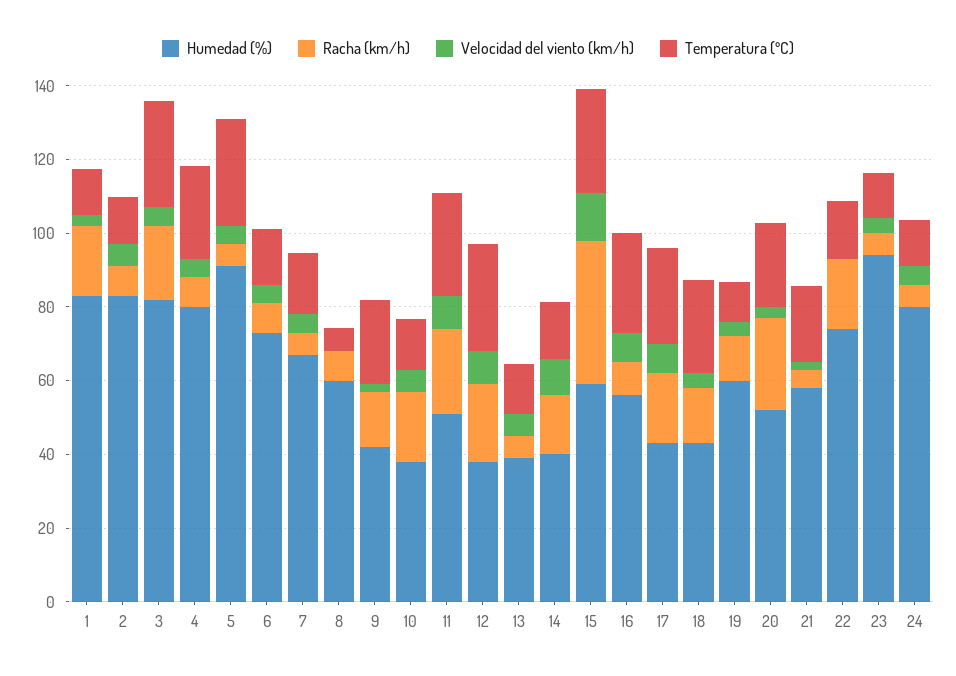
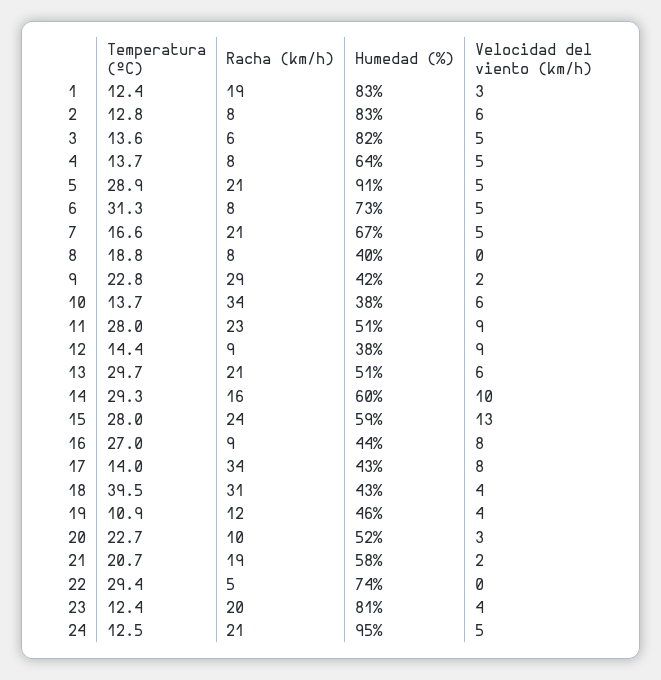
  {
    "Humedad (%)": {
      "1": 83,
      "2": 83,
      "3": 82,
-     "4": 80,
+     "4": 64,
      "5": 91,
      "6": 73,
      "7": 67,
-     "8": 60,
+     "8": 40,
      "9": 42,
      "10": 38,
      "11": 51,
      "12": 38,
-     "13": 40,
+     "13": 51,
-     "14": 40,
+     "14": 60,
      "15": 59,
-     "16": 55,
+     "16": 44,
      "17": 43,
      "18": 43,
-     "19": 60,
+     "19": 46,
      "20": 52,
      "21": 58,
      "22": 74,
-     "23": 95,
+     "23": 81,
-     "24": 80
+     "24": 95
    },
    "Racha (km/h)": {
      "1": 19,
      "2": 8,
-     "3": 20,
+     "3": 6,
      "4": 8,
-     "5": 5,
+     "5": 21,
      "6": 8,
-     "7": 5,
+     "7": 21,
      "8": 8,
-     "9": 15,
+     "9": 29,
-     "10": 20,
+     "10": 34,
      "11": 23,
-     "12": 20,
+     "12": 9,
-     "13": 5,
+     "13": 21,
      "14": 16,
-     "15": 40,
+     "15": 24,
      "16": 9,
-     "17": 20,
+     "17": 34,
-     "18": 15,
+     "18": 31,
      "19": 12,
-     "20": 25,
+     "20": 10,
-     "21": 5,
+     "21": 19,
-     "22": 20,
+     "22": 5,
-     "23": 5,
+     "23": 20,
-     "24": 5
+     "24": 21
    },
    "Velocidad del viento (km/h)": {
      "1": 3,
      "2": 6,
      "3": 5,
      "4": 5,
      "5": 5,
      "6": 5,
      "7": 5,
      "8": 0,
      "9": 2,
      "10": 6,
      "11": 9,
      "12": 9,
      "13": 6,
      "14": 10,
      "15": 13,
      "16": 8,
      "17": 8,
      "18": 4,
      "19": 4,
      "20": 3,
      "21": 2,
      "22": 0,
      "23": 4,
      "24": 5
    },
    "Temperatura (ºC)": {
      "1": 12.4,
      "2": 12.8,
-     "3": 30,
+     "3": 13.6,
-     "4": 25,
+     "4": 13.7,
      "5": 28.9,
-     "6": 15,
+     "6": 31.3,
      "7": 16.6,
-     "8": 5,
+     "8": 18.8,
      "9": 22.8,
      "10": 13.7,
      "11": 28,
-     "12": 30,
+     "12": 14.4,
-     "13": 15,
+     "13": 29.7,
-     "14": 15,
+     "14": 29.3,
      "15": 28,
      "16": 27,
-     "17": 25,
+     "17": 14,
-     "18": 25,
+     "18": 39.5,
      "19": 10.9,
      "20": 22.7,
      "21": 20.7,
-     "22": 15,
+     "22": 29.4,
      "23": 12.4,
      "24": 12.5
    }
  }

